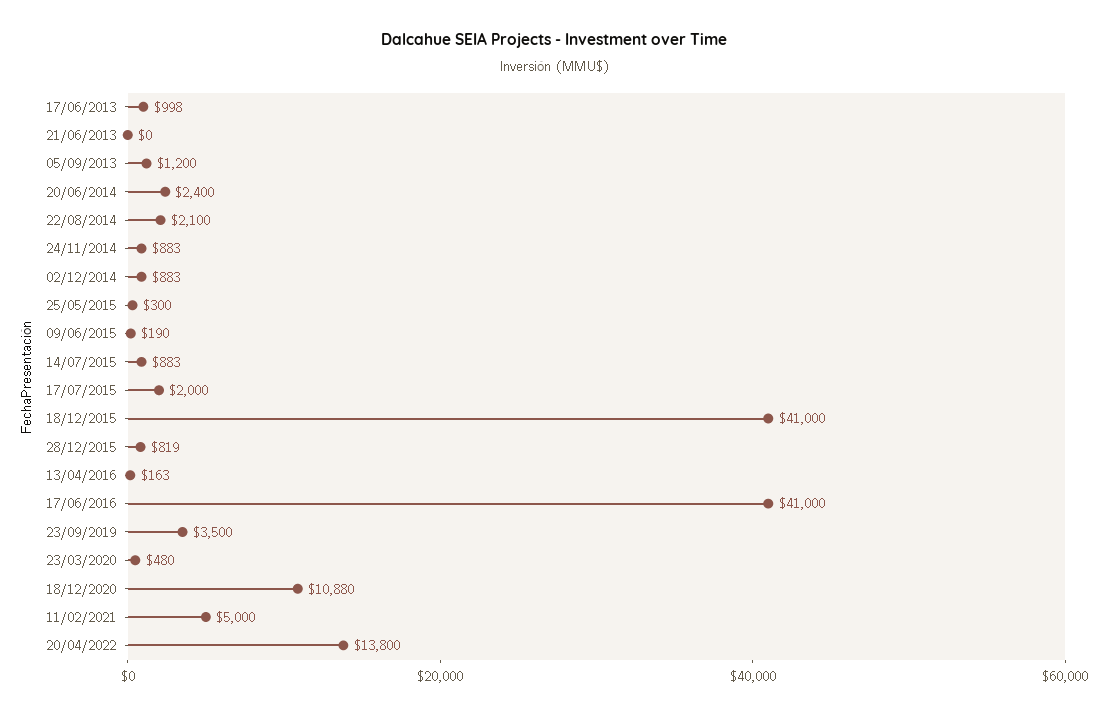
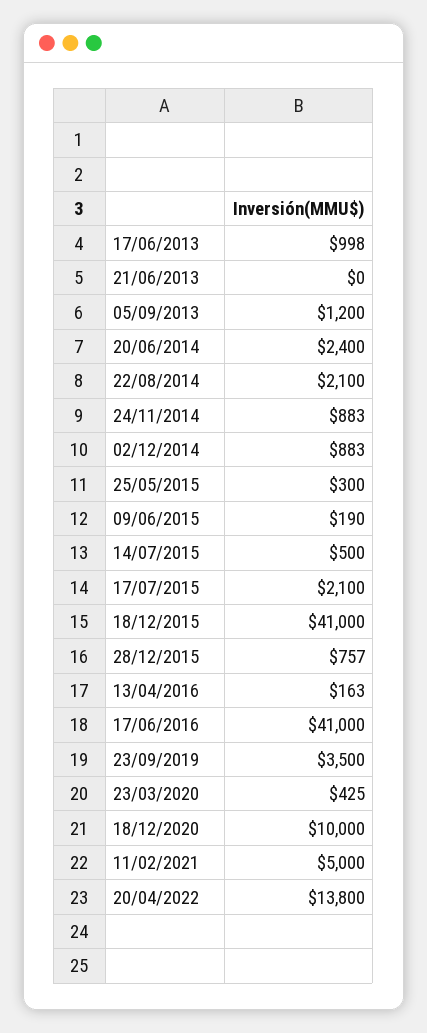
  {
    "17/06/2013": 998,
    "21/06/2013": 0,
    "05/09/2013": 1200,
    "20/06/2014": 2400,
    "22/08/2014": 2100,
    "24/11/2014": 883,
    "02/12/2014": 883,
    "25/05/2015": 300,
    "09/06/2015": 190,
-   "14/07/2015": 883,
+   "14/07/2015": 500,
-   "17/07/2015": 2000,
+   "17/07/2015": 2100,
    "18/12/2015": 41000,
-   "28/12/2015": 819,
+   "28/12/2015": 757,
    "13/04/2016": 163,
    "17/06/2016": 41000,
    "23/09/2019": 3500,
-   "23/03/2020": 480,
+   "23/03/2020": 425,
-   "18/12/2020": 10880,
+   "18/12/2020": 10000,
    "11/02/2021": 5000,
    "20/04/2022": 13800
  }

